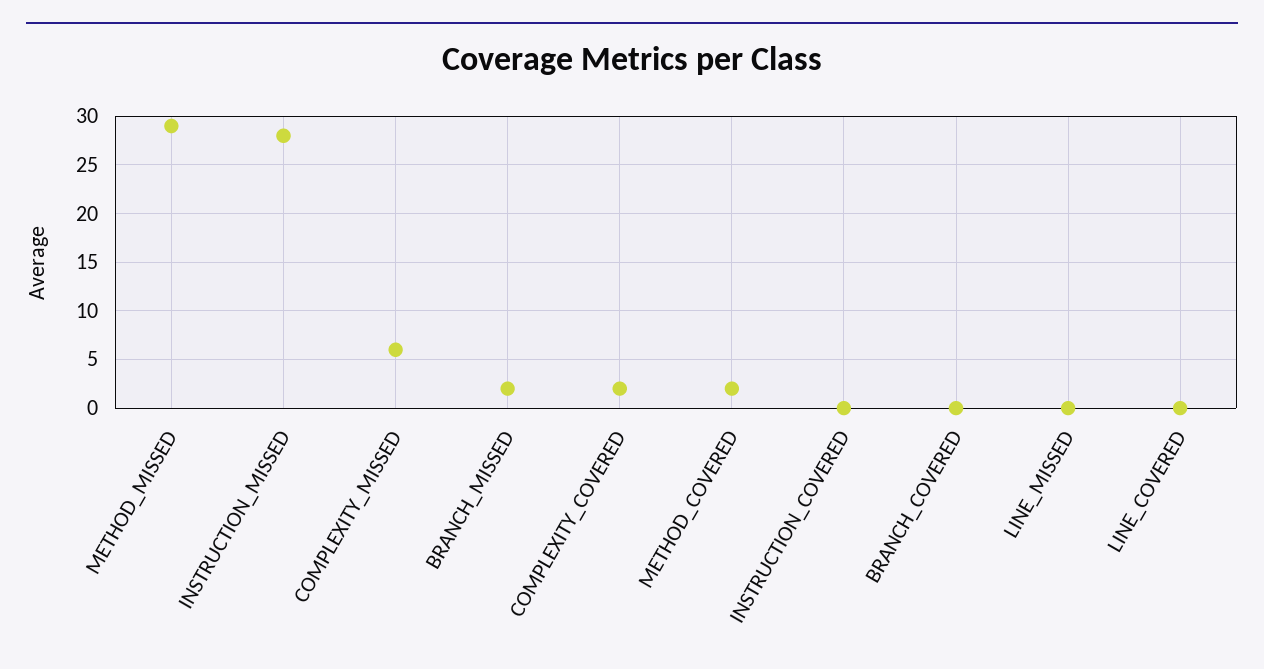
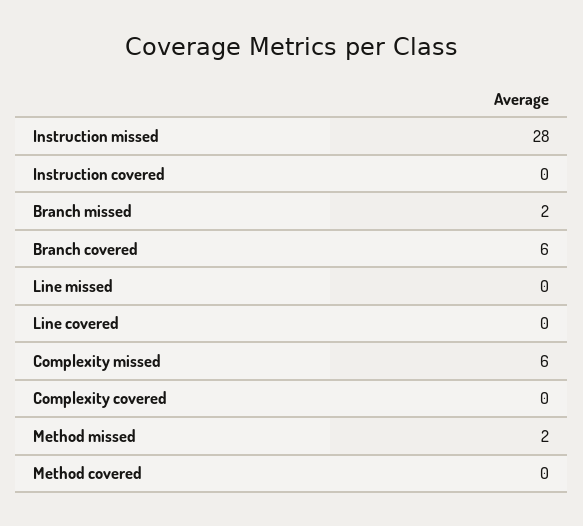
  {
-   "METHOD_MISSED": 29,
+   "METHOD_MISSED": 2,
    "INSTRUCTION_MISSED": 28,
    "COMPLEXITY_MISSED": 6,
    "BRANCH_MISSED": 2,
-   "COMPLEXITY_COVERED": 2,
+   "COMPLEXITY_COVERED": 0,
-   "METHOD_COVERED": 2,
+   "METHOD_COVERED": 0,
    "INSTRUCTION_COVERED": 0,
-   "BRANCH_COVERED": 0,
+   "BRANCH_COVERED": 6,
    "LINE_MISSED": 0,
    "LINE_COVERED": 0
  }

